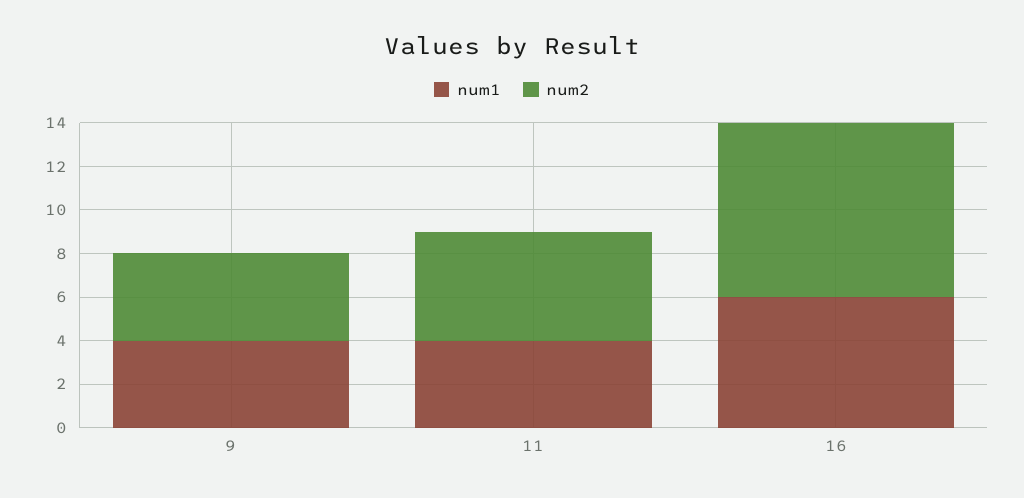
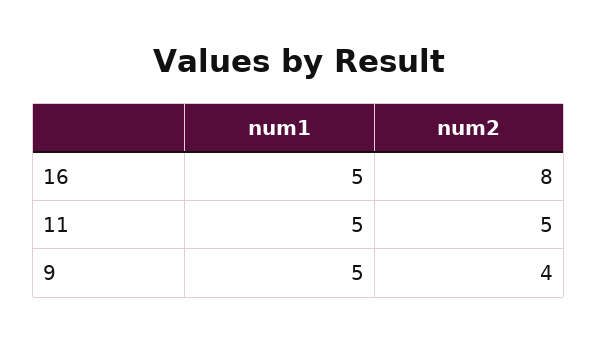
  {
    "num1": {
-     "9": 4,
+     "9": 5,
-     "11": 4,
+     "11": 5,
-     "16": 6
+     "16": 5
    },
    "num2": {
      "9": 4,
      "11": 5,
      "16": 8
    }
  }

